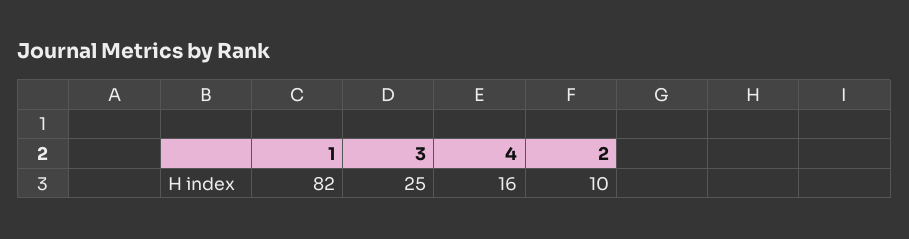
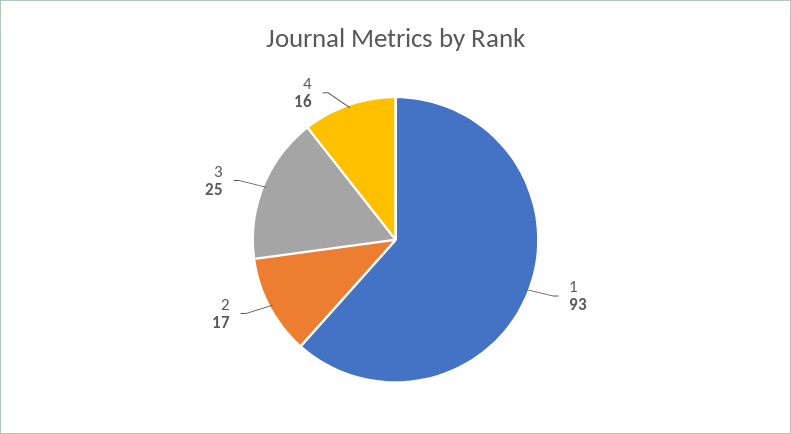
  {
-   "1": 82,
+   "1": 93,
    "3": 25,
    "4": 16,
-   "2": 10
+   "2": 17
  }

